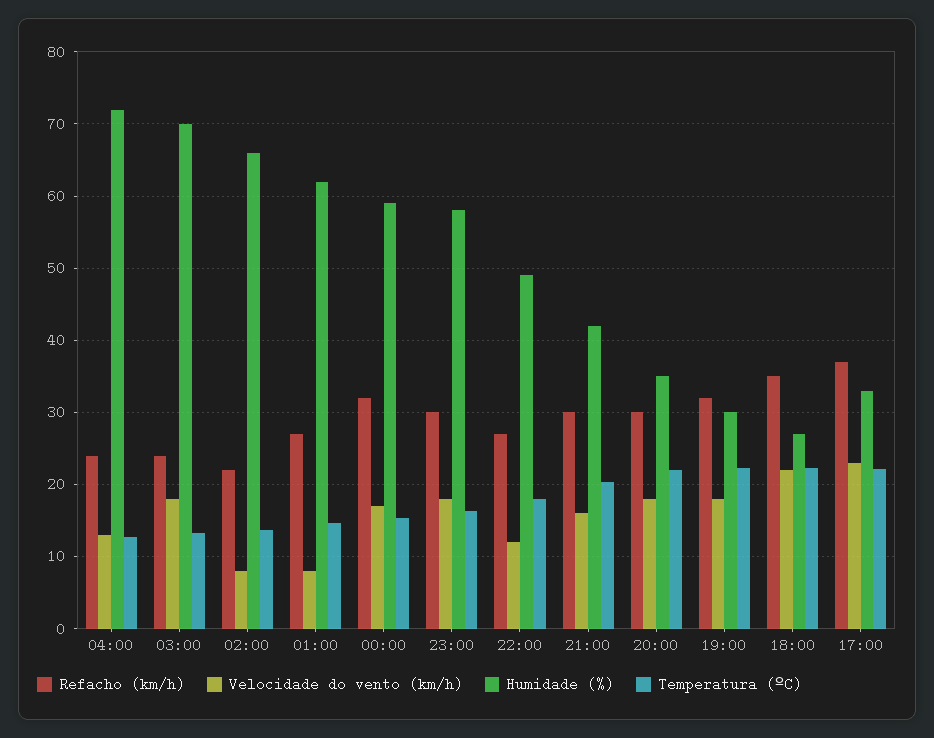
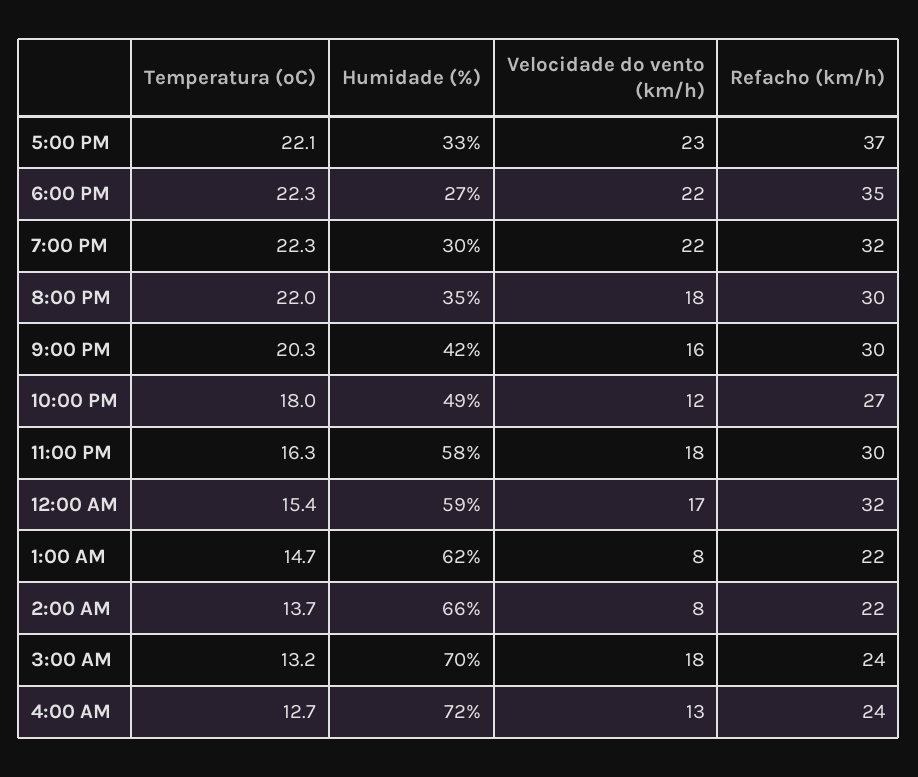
  {
    "Refacho (km/h)": {
      "04:00": 24,
      "03:00": 24,
      "02:00": 22,
-     "01:00": 27,
+     "01:00": 22,
      "00:00": 32,
      "23:00": 30,
      "22:00": 27,
      "21:00": 30,
      "20:00": 30,
      "19:00": 32,
      "18:00": 35,
      "17:00": 37
    },
    "Velocidade do vento (km/h)": {
      "04:00": 13,
      "03:00": 18,
      "02:00": 8,
      "01:00": 8,
      "00:00": 17,
      "23:00": 18,
      "22:00": 12,
      "21:00": 16,
      "20:00": 18,
-     "19:00": 18,
+     "19:00": 22,
      "18:00": 22,
      "17:00": 23
    },
    "Humidade (%)": {
      "04:00": 72,
      "03:00": 70,
      "02:00": 66,
      "01:00": 62,
      "00:00": 59,
      "23:00": 58,
      "22:00": 49,
      "21:00": 42,
      "20:00": 35,
      "19:00": 30,
      "18:00": 27,
      "17:00": 33
    },
    "Temperatura (ºC)": {
      "04:00": 12.7,
      "03:00": 13.2,
      "02:00": 13.7,
      "01:00": 14.7,
      "00:00": 15.4,
      "23:00": 16.3,
      "22:00": 18,
      "21:00": 20.3,
      "20:00": 22,
      "19:00": 22.3,
      "18:00": 22.3,
      "17:00": 22.1
    }
  }

